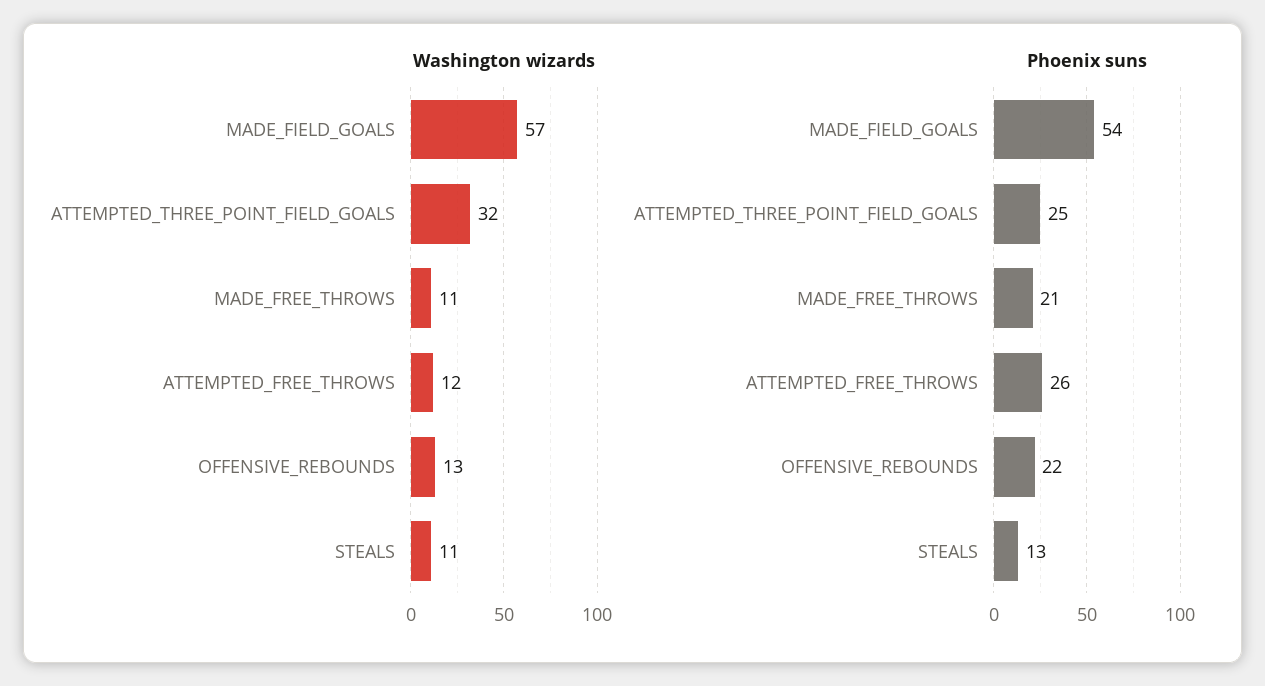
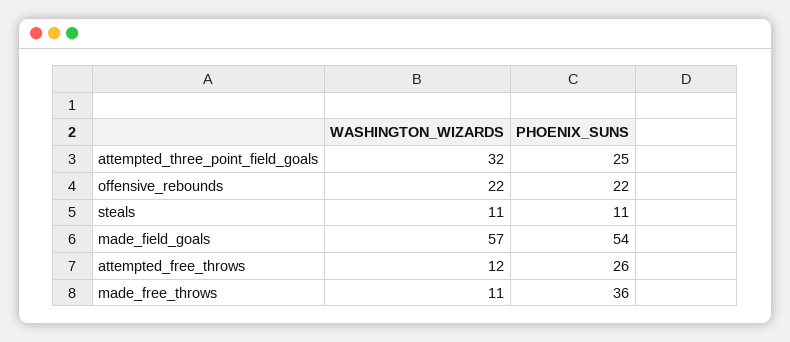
  {
    "Washington wizards": {
      "MADE_FIELD_GOALS": 57,
      "ATTEMPTED_THREE_POINT_FIELD_GOALS": 32,
      "MADE_FREE_THROWS": 11,
      "ATTEMPTED_FREE_THROWS": 12,
-     "OFFENSIVE_REBOUNDS": 13,
+     "OFFENSIVE_REBOUNDS": 22,
      "STEALS": 11
    },
    "Phoenix suns": {
      "MADE_FIELD_GOALS": 54,
      "ATTEMPTED_THREE_POINT_FIELD_GOALS": 25,
-     "MADE_FREE_THROWS": 21,
+     "MADE_FREE_THROWS": 36,
      "ATTEMPTED_FREE_THROWS": 26,
      "OFFENSIVE_REBOUNDS": 22,
-     "STEALS": 13
+     "STEALS": 11
    }
  }

